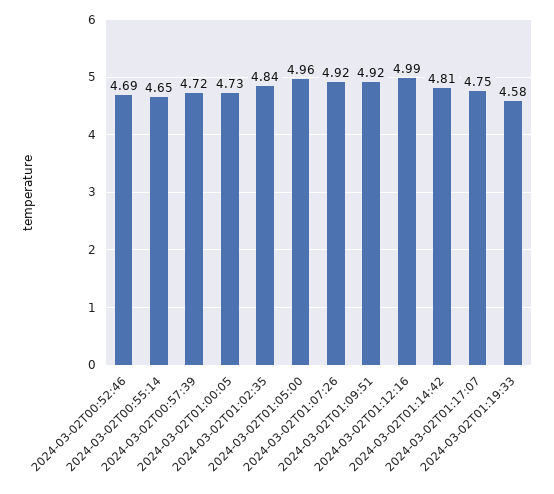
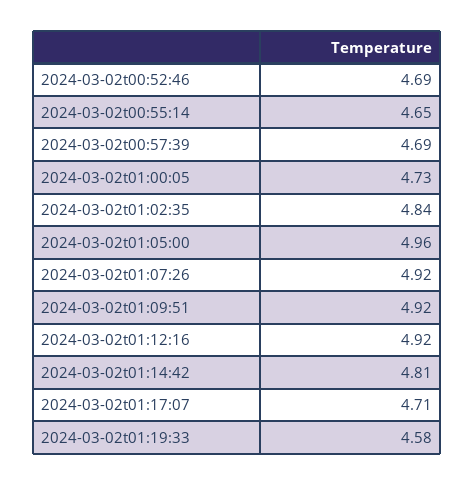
  {
    "2024-03-02T00:52:46": 4.69,
    "2024-03-02T00:55:14": 4.65,
-   "2024-03-02T00:57:39": 4.72,
+   "2024-03-02T00:57:39": 4.69,
    "2024-03-02T01:00:05": 4.73,
    "2024-03-02T01:02:35": 4.84,
    "2024-03-02T01:05:00": 4.96,
    "2024-03-02T01:07:26": 4.92,
    "2024-03-02T01:09:51": 4.92,
-   "2024-03-02T01:12:16": 4.99,
+   "2024-03-02T01:12:16": 4.92,
    "2024-03-02T01:14:42": 4.81,
-   "2024-03-02T01:17:07": 4.75,
+   "2024-03-02T01:17:07": 4.71,
    "2024-03-02T01:19:33": 4.58
  }

